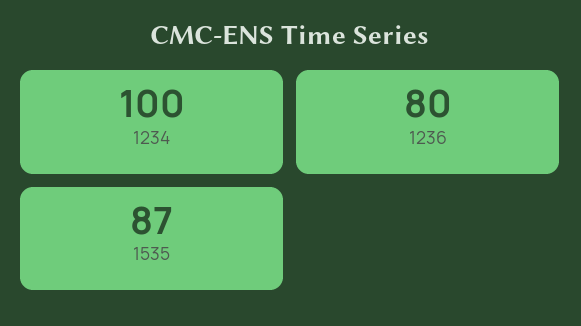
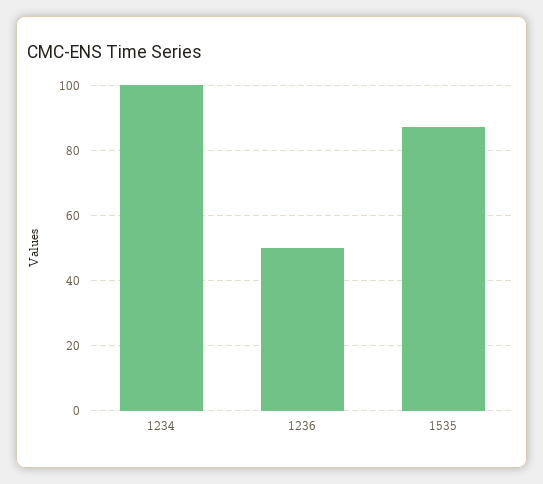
  {
    "1234": 100,
-   "1236": 80,
+   "1236": 50,
    "1535": 87
  }

